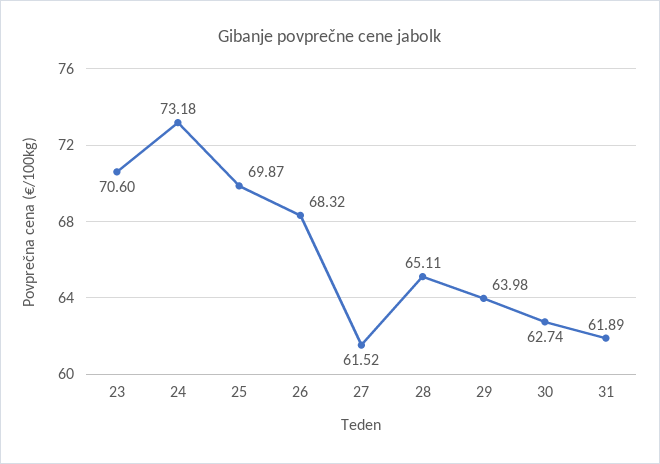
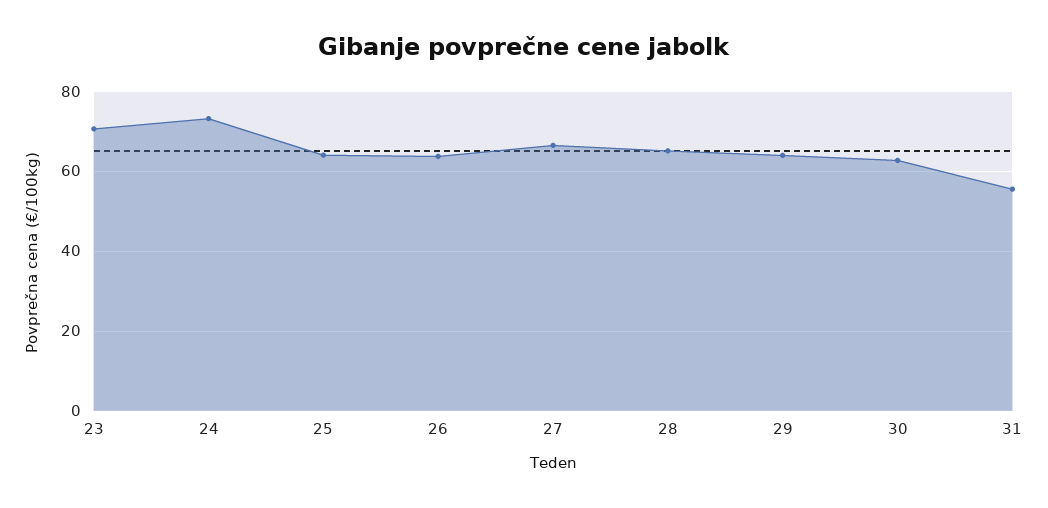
  {
    "23": 70.6,
    "24": 73.18,
-   "25": 69.87,
+   "25": 64,
-   "26": 68.32,
+   "26": 64,
-   "27": 61.52,
+   "27": 66,
    "28": 65.11,
    "29": 63.98,
    "30": 62.74,
-   "31": 61.89
+   "31": 56
  }

